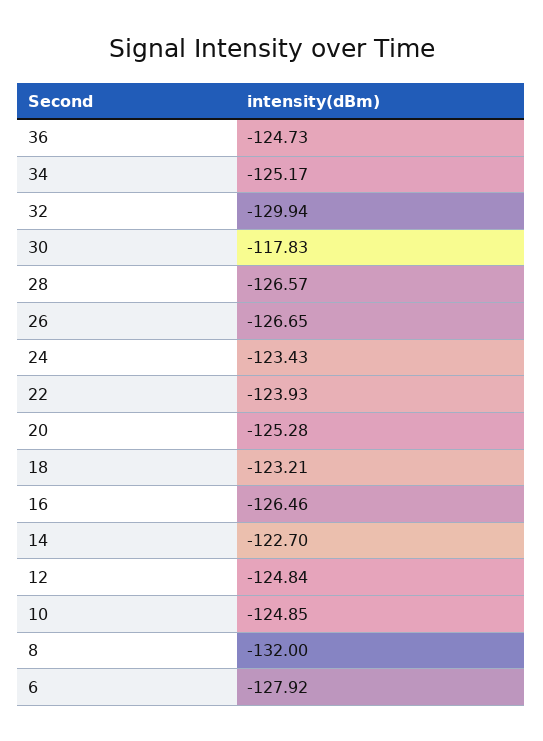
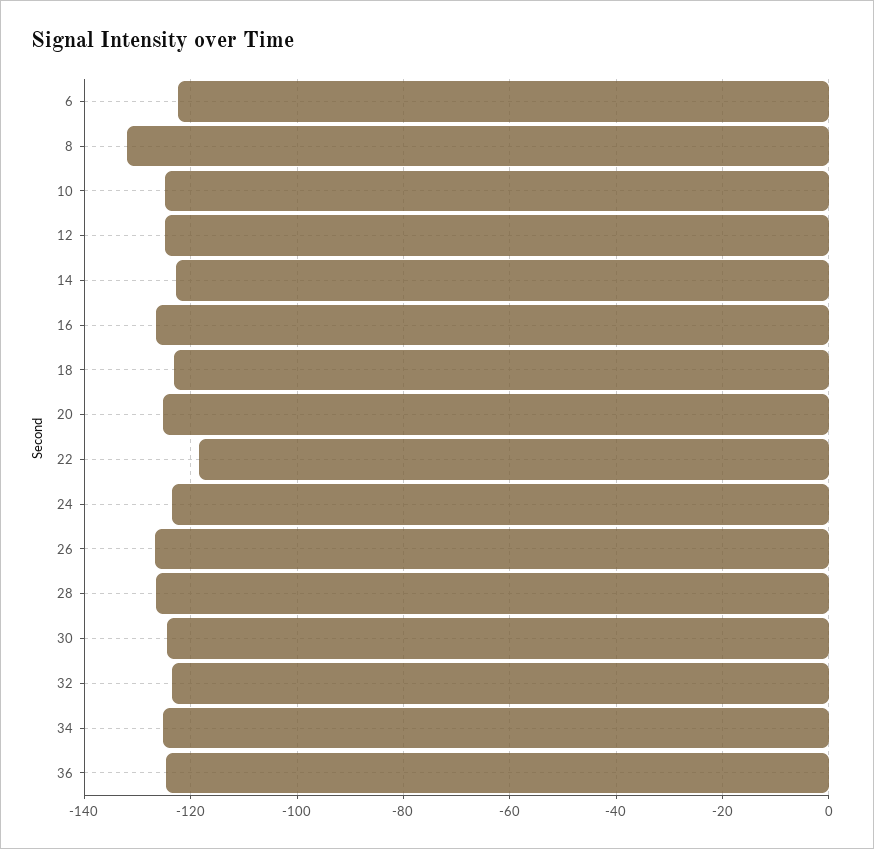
  {
    "36": -124.73,
    "34": -125.17,
-   "32": -129.94,
+   "32": -124,
-   "30": -117.83,
+   "30": -124,
    "28": -126.57,
    "26": -126.65,
    "24": -123.43,
-   "22": -123.93,
+   "22": -118,
    "20": -125.28,
    "18": -123.21,
    "16": -126.46,
    "14": -122.7,
    "12": -124.84,
    "10": -124.85,
    "8": -132,
-   "6": -127.92
+   "6": -122
  }

